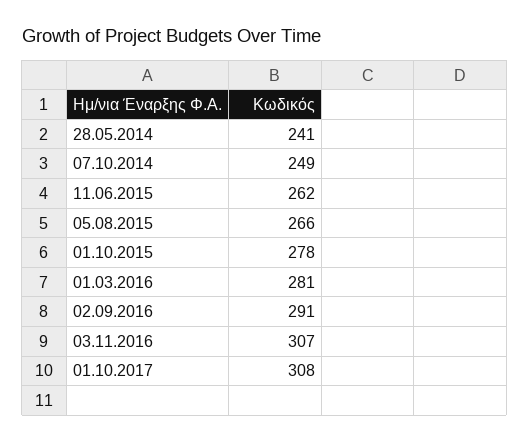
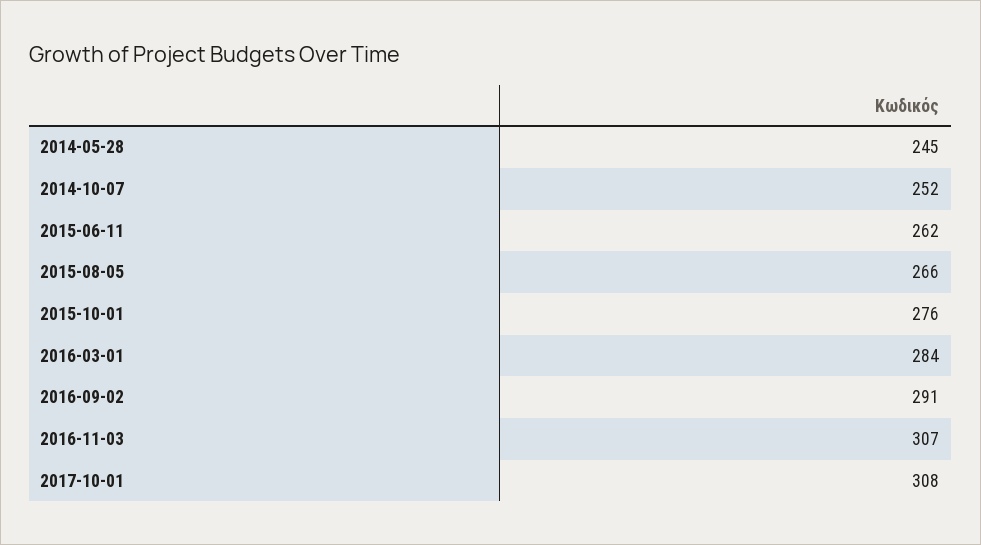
  {
-   "28.05.2014": 241,
+   "28.05.2014": 245,
-   "07.10.2014": 249,
+   "07.10.2014": 252,
    "11.06.2015": 262,
    "05.08.2015": 266,
-   "01.10.2015": 278,
+   "01.10.2015": 276,
-   "01.03.2016": 281,
+   "01.03.2016": 284,
    "02.09.2016": 291,
    "03.11.2016": 307,
    "01.10.2017": 308
  }

